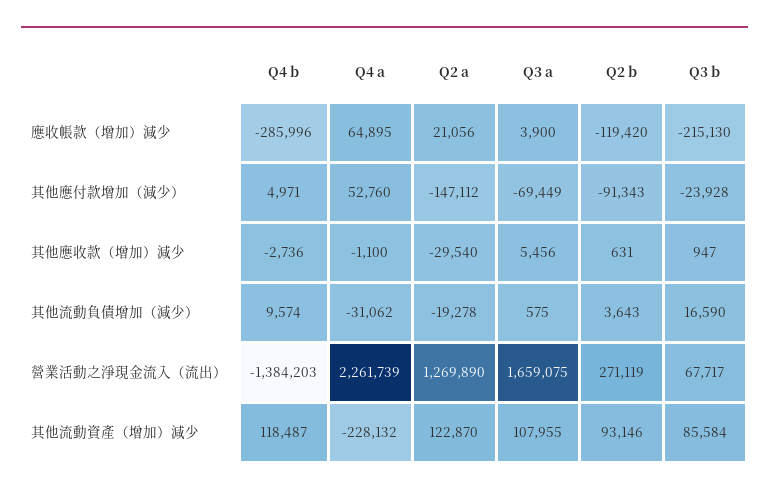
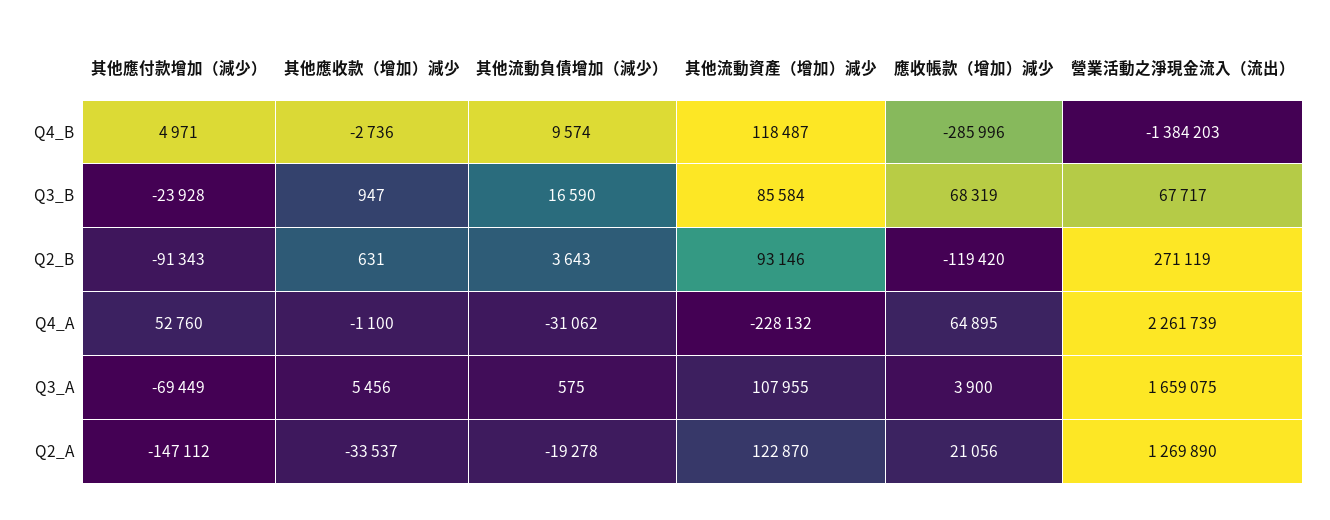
  {
    "Q4 b": {
      "應收帳款（增加）減少": -285996,
      "其他應付款增加（減少）": 4971,
      "其他應收款（增加）減少": -2736,
      "其他流動負債增加（減少）": 9574,
      "營業活動之淨現金流入（流出）": -1384203,
      "其他流動資產（增加）減少": 118487
    },
    "Q4 a": {
      "應收帳款（增加）減少": 64895,
      "其他應付款增加（減少）": 52760,
      "其他應收款（增加）減少": -1100,
      "其他流動負債增加（減少）": -31062,
      "營業活動之淨現金流入（流出）": 2261739,
      "其他流動資產（增加）減少": -228132
    },
    "Q2 a": {
      "應收帳款（增加）減少": 21056,
      "其他應付款增加（減少）": -147112,
-     "其他應收款（增加）減少": -29540,
+     "其他應收款（增加）減少": -33537,
      "其他流動負債增加（減少）": -19278,
      "營業活動之淨現金流入（流出）": 1269890,
      "其他流動資產（增加）減少": 122870
    },
    "Q3 a": {
      "應收帳款（增加）減少": 3900,
      "其他應付款增加（減少）": -69449,
      "其他應收款（增加）減少": 5456,
      "其他流動負債增加（減少）": 575,
      "營業活動之淨現金流入（流出）": 1659075,
      "其他流動資產（增加）減少": 107955
    },
    "Q2 b": {
      "應收帳款（增加）減少": -119420,
      "其他應付款增加（減少）": -91343,
      "其他應收款（增加）減少": 631,
      "其他流動負債增加（減少）": 3643,
      "營業活動之淨現金流入（流出）": 271119,
      "其他流動資產（增加）減少": 93146
    },
    "Q3 b": {
-     "應收帳款（增加）減少": -215130,
+     "應收帳款（增加）減少": 68319,
      "其他應付款增加（減少）": -23928,
      "其他應收款（增加）減少": 947,
      "其他流動負債增加（減少）": 16590,
      "營業活動之淨現金流入（流出）": 67717,
      "其他流動資產（增加）減少": 85584
    }
  }

